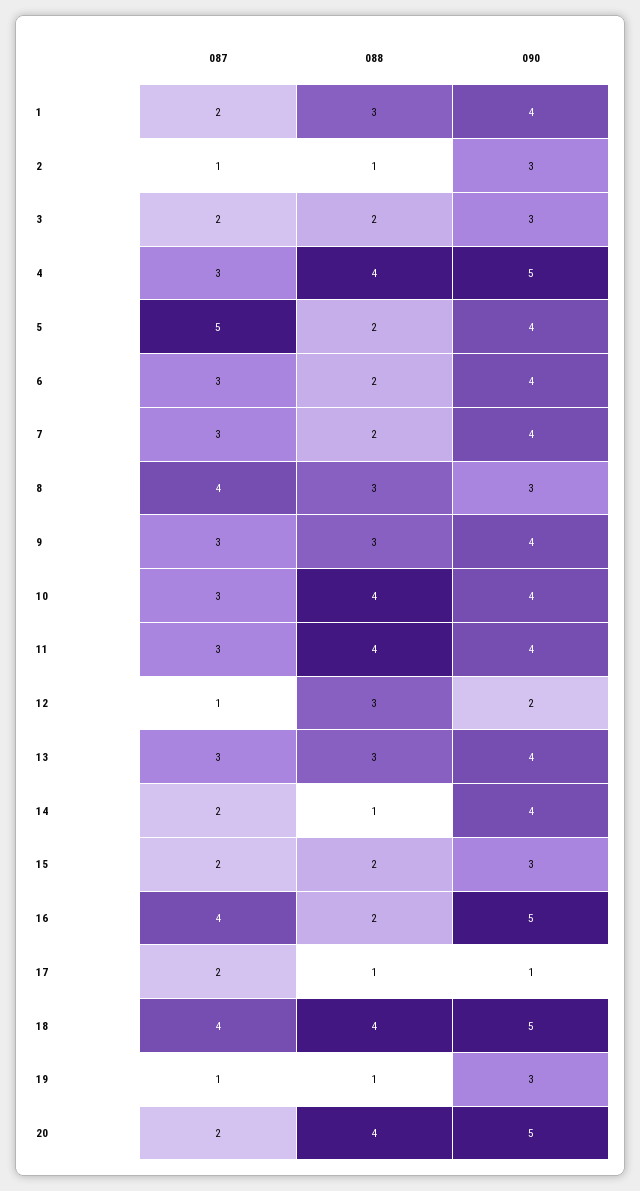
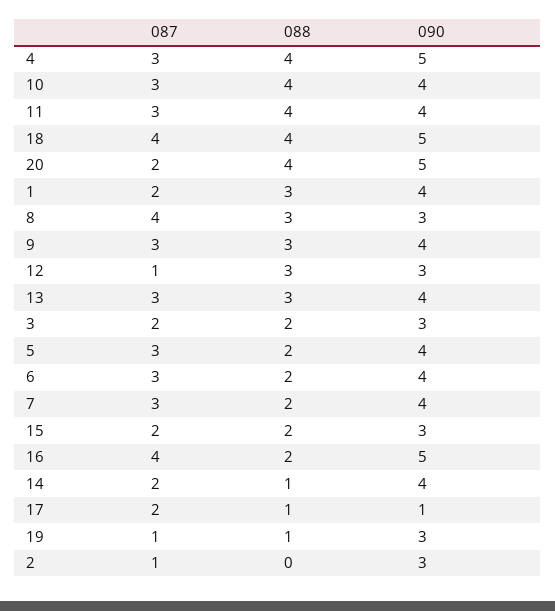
  {
    "087": {
      "1": 2,
      "2": 1,
      "3": 2,
      "4": 3,
-     "5": 5,
+     "5": 3,
      "6": 3,
      "7": 3,
      "8": 4,
      "9": 3,
      "10": 3,
      "11": 3,
      "12": 1,
      "13": 3,
      "14": 2,
      "15": 2,
      "16": 4,
      "17": 2,
      "18": 4,
      "19": 1,
      "20": 2
    },
    "088": {
      "1": 3,
-     "2": 1,
+     "2": 0,
      "3": 2,
      "4": 4,
      "5": 2,
      "6": 2,
      "7": 2,
      "8": 3,
      "9": 3,
      "10": 4,
      "11": 4,
      "12": 3,
      "13": 3,
      "14": 1,
      "15": 2,
      "16": 2,
      "17": 1,
      "18": 4,
      "19": 1,
      "20": 4
    },
    "090": {
      "1": 4,
      "2": 3,
      "3": 3,
      "4": 5,
      "5": 4,
      "6": 4,
      "7": 4,
      "8": 3,
      "9": 4,
      "10": 4,
      "11": 4,
-     "12": 2,
+     "12": 3,
      "13": 4,
      "14": 4,
      "15": 3,
      "16": 5,
      "17": 1,
      "18": 5,
      "19": 3,
      "20": 5
    }
  }

